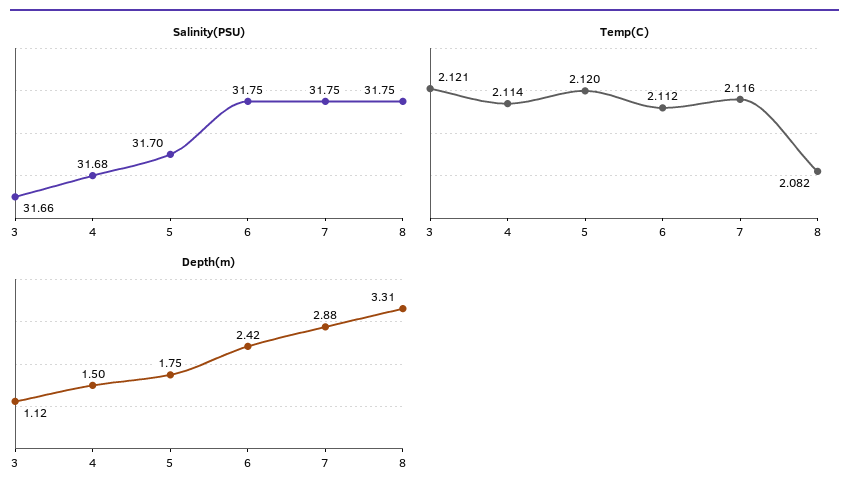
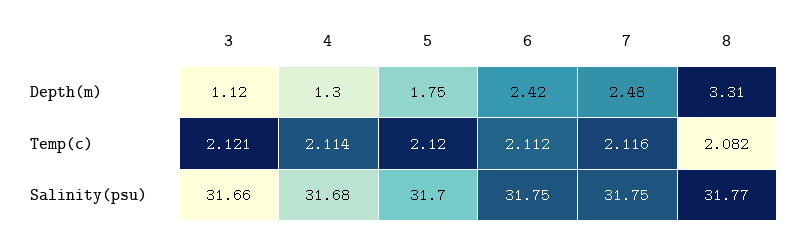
  {
    "Salinity(PSU)": {
      "3": 31.66,
      "4": 31.68,
      "5": 31.7,
      "6": 31.75,
      "7": 31.75,
-     "8": 31.75
+     "8": 31.77
    },
    "Temp(C)": {
      "3": 2.121,
      "4": 2.114,
      "5": 2.12,
      "6": 2.112,
      "7": 2.116,
      "8": 2.082
    },
    "Depth(m)": {
      "3": 1.12,
-     "4": 1.5,
+     "4": 1.3,
      "5": 1.75,
      "6": 2.42,
-     "7": 2.88,
+     "7": 2.48,
      "8": 3.31
    }
  }

